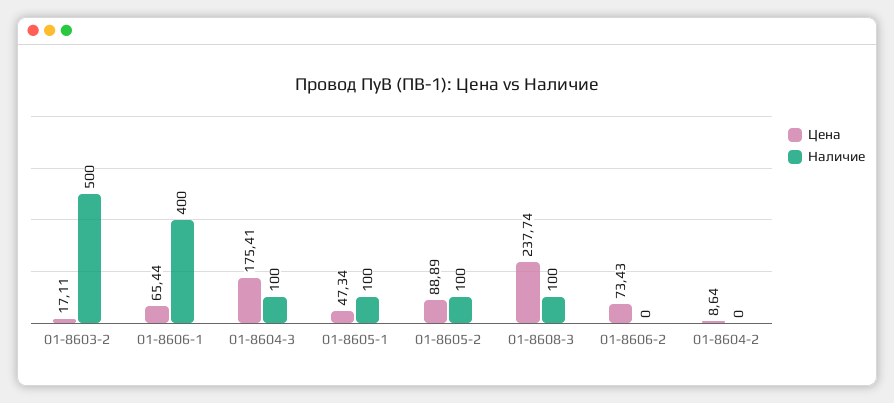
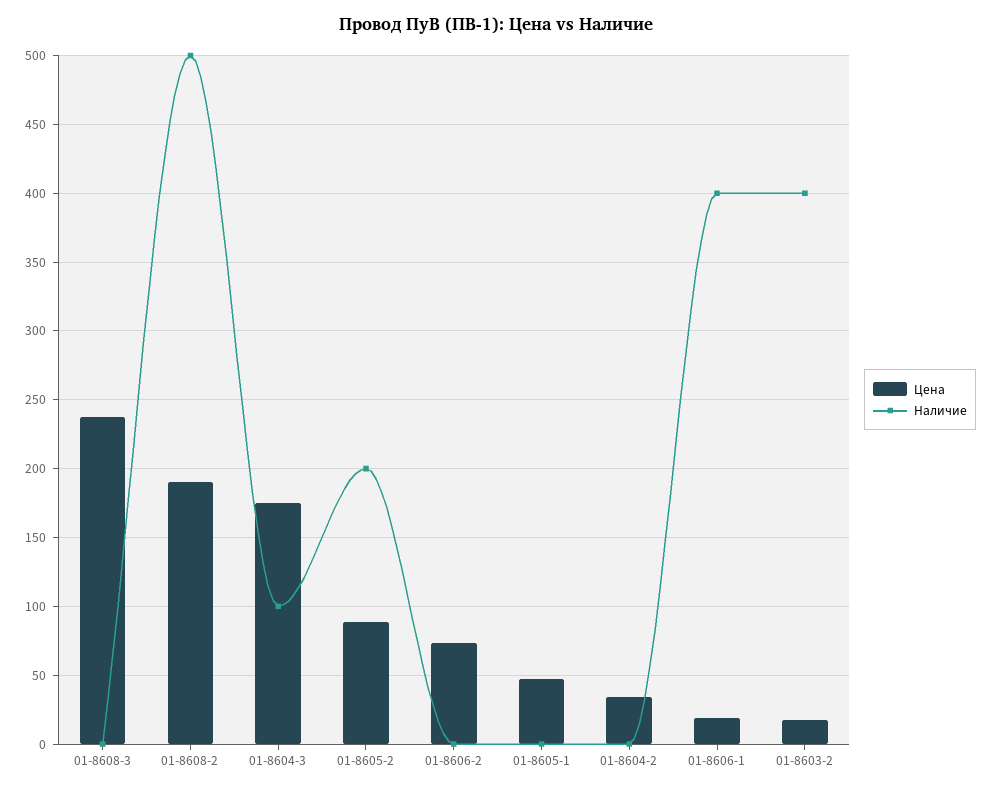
  {
    "Цена": {
      "01-8603-2": 17.11,
-     "01-8606-1": 65.44,
+     "01-8606-1": 20,
      "01-8604-3": 175.41,
      "01-8605-1": 47.34,
      "01-8605-2": 88.89,
      "01-8608-3": 237.74,
      "01-8606-2": 73.43,
-     "01-8604-2": 8.64
+     "01-8604-2": 35,
+     "01-8608-2": 190
    },
    "Наличие": {
-     "01-8603-2": 500,
+     "01-8603-2": 400,
      "01-8606-1": 400,
      "01-8604-3": 100,
-     "01-8605-1": 100,
+     "01-8605-1": 0,
-     "01-8605-2": 100,
+     "01-8605-2": 200,
-     "01-8608-3": 100,
+     "01-8608-3": 0,
      "01-8606-2": 0,
-     "01-8604-2": 0
+     "01-8604-2": 0,
+     "01-8608-2": 500
    }
  }

